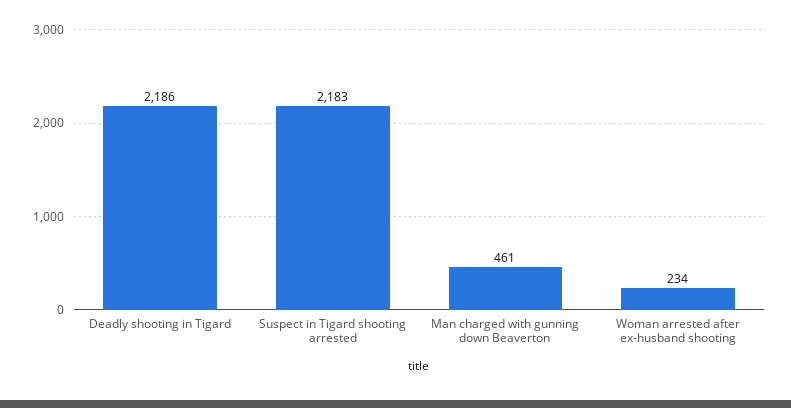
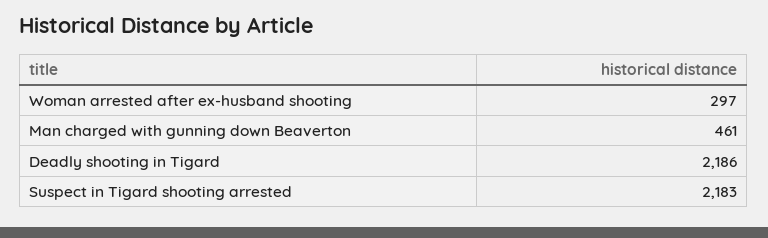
  {
    "Deadly shooting in Tigard": 2186,
    "Suspect in Tigard shooting arrested": 2183,
    "Man charged with gunning down Beaverton": 461,
-   "Woman arrested after ex-husband shooting": 234
+   "Woman arrested after ex-husband shooting": 297
  }

